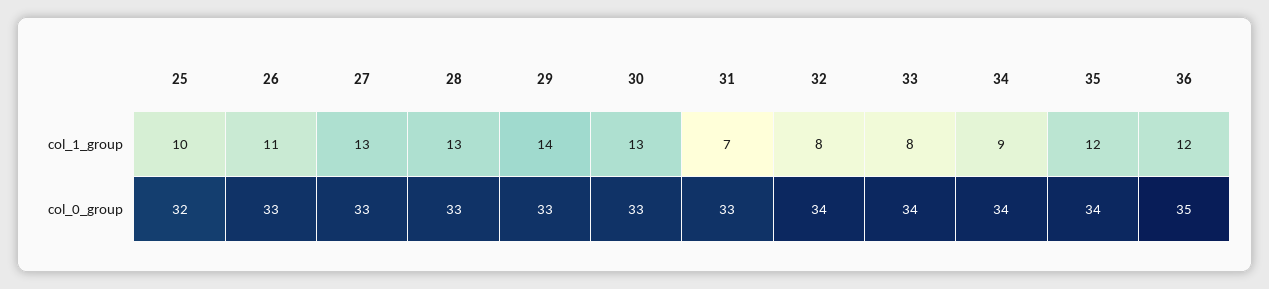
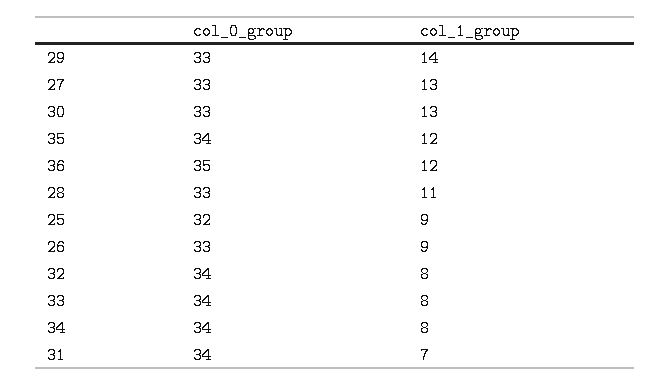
  {
    "25": {
-     "col_1_group": 10,
+     "col_1_group": 9,
      "col_0_group": 32
    },
    "26": {
-     "col_1_group": 11,
+     "col_1_group": 9,
      "col_0_group": 33
    },
    "27": {
      "col_1_group": 13,
      "col_0_group": 33
    },
    "28": {
-     "col_1_group": 13,
+     "col_1_group": 11,
      "col_0_group": 33
    },
    "29": {
      "col_1_group": 14,
      "col_0_group": 33
    },
    "30": {
      "col_1_group": 13,
      "col_0_group": 33
    },
    "31": {
      "col_1_group": 7,
-     "col_0_group": 33
+     "col_0_group": 34
    },
    "32": {
      "col_1_group": 8,
      "col_0_group": 34
    },
    "33": {
      "col_1_group": 8,
      "col_0_group": 34
    },
    "34": {
-     "col_1_group": 9,
+     "col_1_group": 8,
      "col_0_group": 34
    },
    "35": {
      "col_1_group": 12,
      "col_0_group": 34
    },
    "36": {
      "col_1_group": 12,
      "col_0_group": 35
    }
  }

